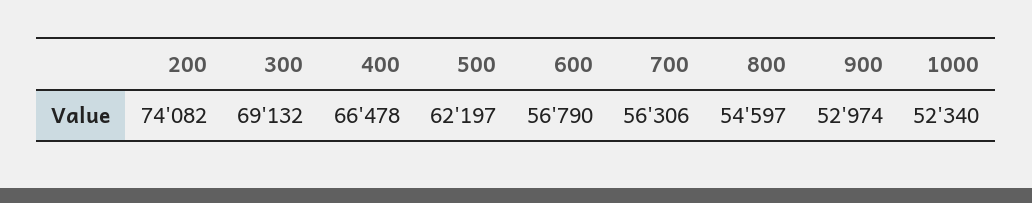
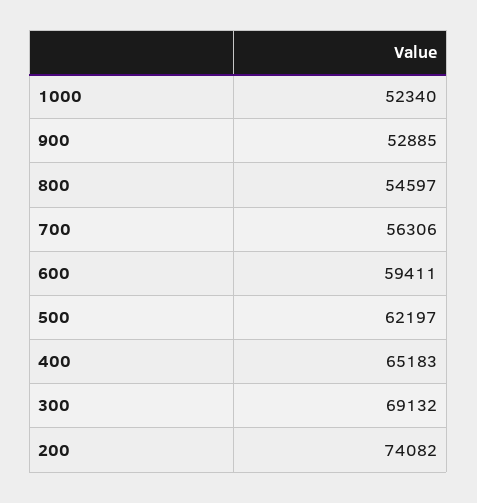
  {
    "200": 74082,
    "300": 69132,
-   "400": 66478,
+   "400": 65183,
    "500": 62197,
-   "600": 56790,
+   "600": 59411,
    "700": 56306,
    "800": 54597,
-   "900": 52974,
+   "900": 52885,
    "1000": 52340
  }

